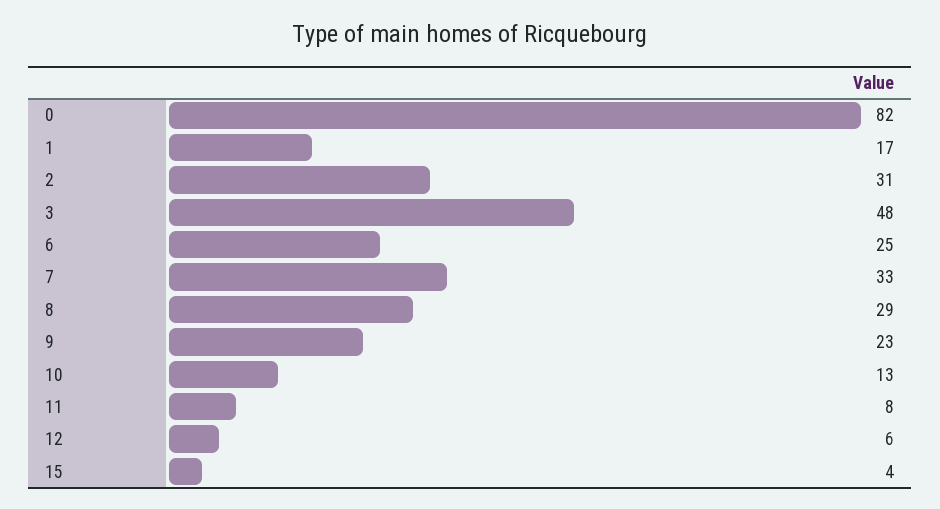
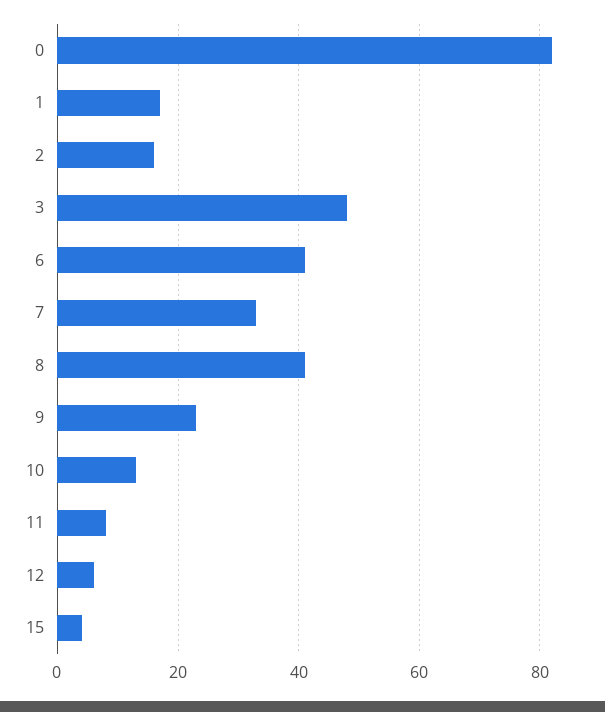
  {
    "0": 82,
    "1": 17,
-   "2": 31,
+   "2": 15,
    "3": 48,
-   "6": 25,
+   "6": 40,
    "7": 33,
-   "8": 29,
+   "8": 40,
    "9": 23,
    "10": 13,
    "11": 8,
    "12": 6,
    "15": 4
  }

